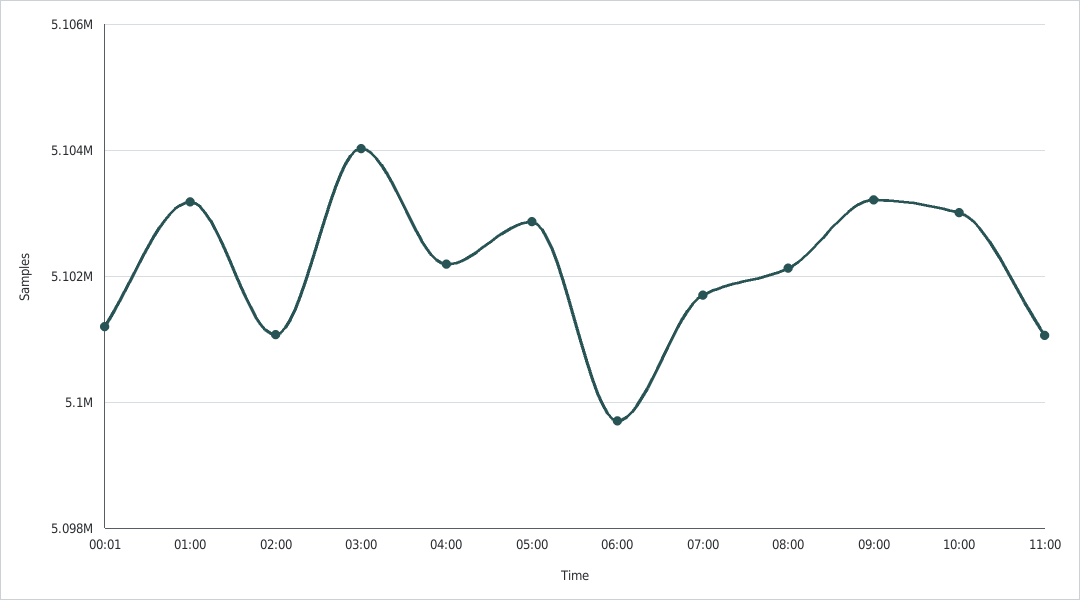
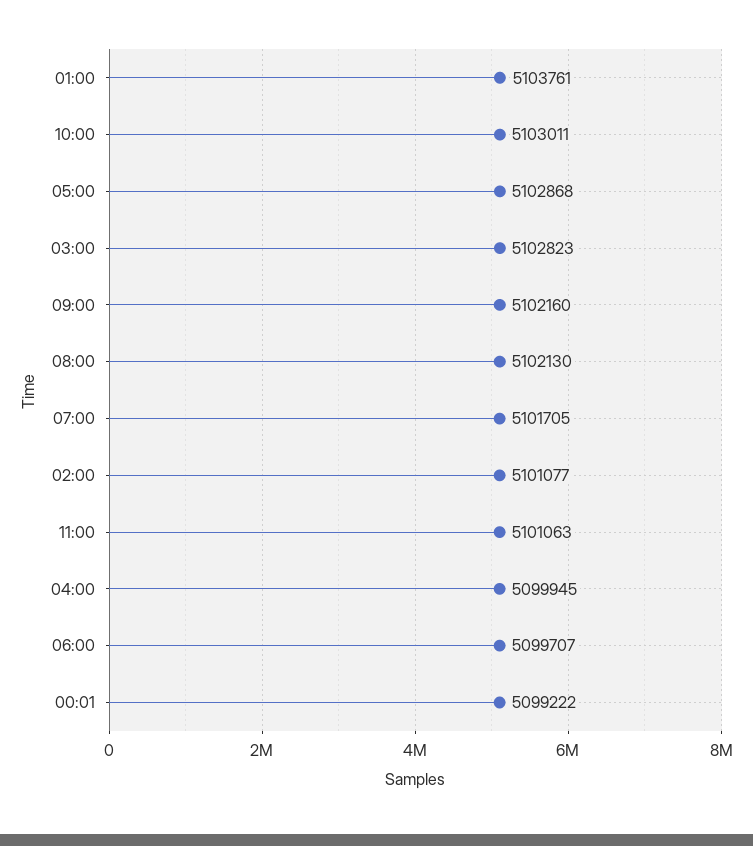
  {
-   "00:01": 5101200,
+   "00:01": 5099222,
-   "01:00": 5103200,
+   "01:00": 5103761,
    "02:00": 5101077,
-   "03:00": 5104000,
+   "03:00": 5102823,
-   "04:00": 5102200,
+   "04:00": 5099945,
    "05:00": 5102868,
    "06:00": 5099707,
    "07:00": 5101705,
    "08:00": 5102130,
-   "09:00": 5103200,
+   "09:00": 5102160,
    "10:00": 5103011,
    "11:00": 5101063
  }

